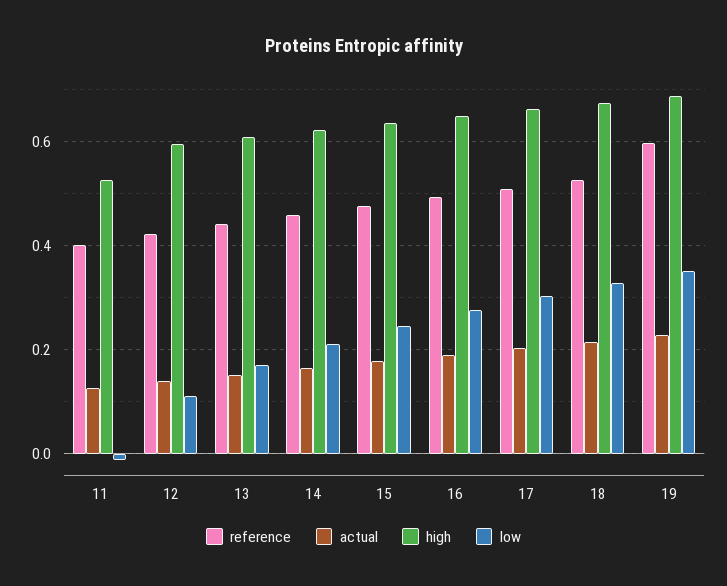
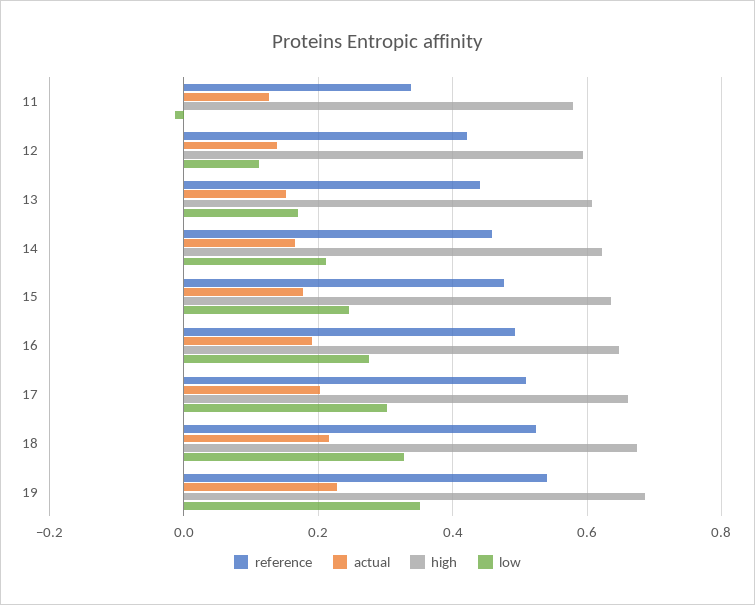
  {
    "reference": {
-     "11": 0.4,
+     "11": 0.34,
      "12": 0.42,
      "13": 0.44,
      "14": 0.46,
      "15": 0.48,
      "16": 0.5,
      "17": 0.5,
      "18": 0.52,
-     "19": 0.6
+     "19": 0.54
    },
    "actual": {
      "11": 0.12,
      "12": 0.14,
      "13": 0.16,
      "14": 0.16,
      "15": 0.18,
      "16": 0.18,
      "17": 0.2,
      "18": 0.22,
      "19": 0.22
    },
    "high": {
-     "11": 0.52,
+     "11": 0.58,
      "12": 0.6,
      "13": 0.6,
      "14": 0.62,
      "15": 0.64,
      "16": 0.64,
      "17": 0.66,
      "18": 0.68,
      "19": 0.68
    },
    "low": {
      "11": -0.02,
      "12": 0.12,
      "13": 0.18,
      "14": 0.22,
      "15": 0.24,
      "16": 0.28,
      "17": 0.3,
      "18": 0.32,
      "19": 0.36
    }
  }

